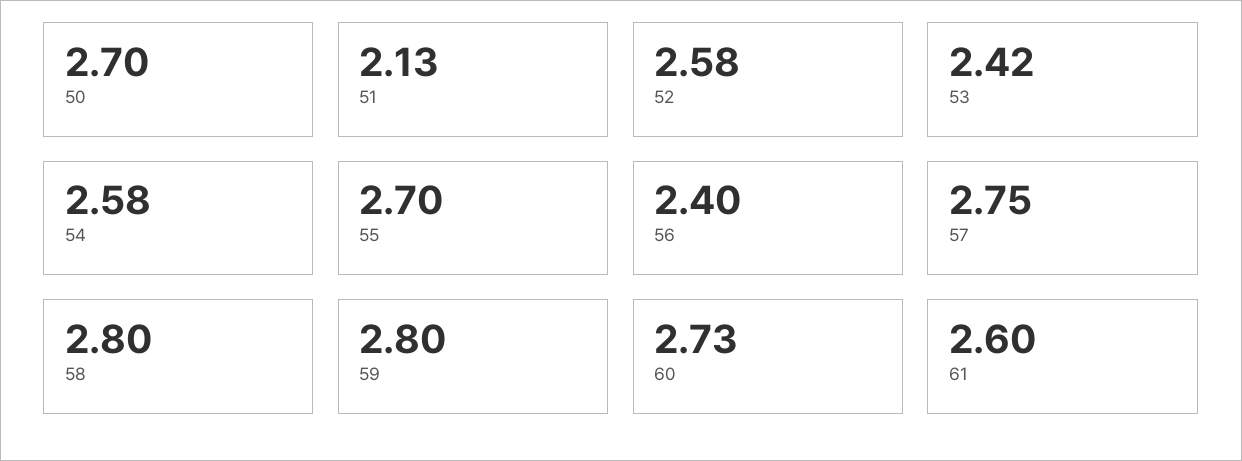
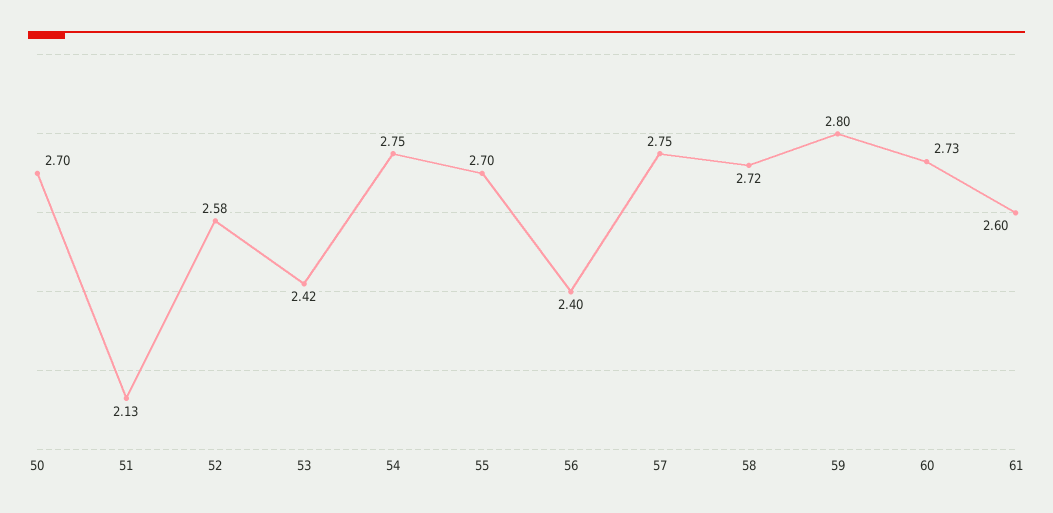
  {
    "50": 2.7,
    "51": 2.13,
    "52": 2.58,
    "53": 2.42,
-   "54": 2.58,
+   "54": 2.75,
    "55": 2.7,
    "56": 2.4,
    "57": 2.75,
-   "58": 2.8,
+   "58": 2.72,
    "59": 2.8,
    "60": 2.73,
    "61": 2.6
  }

